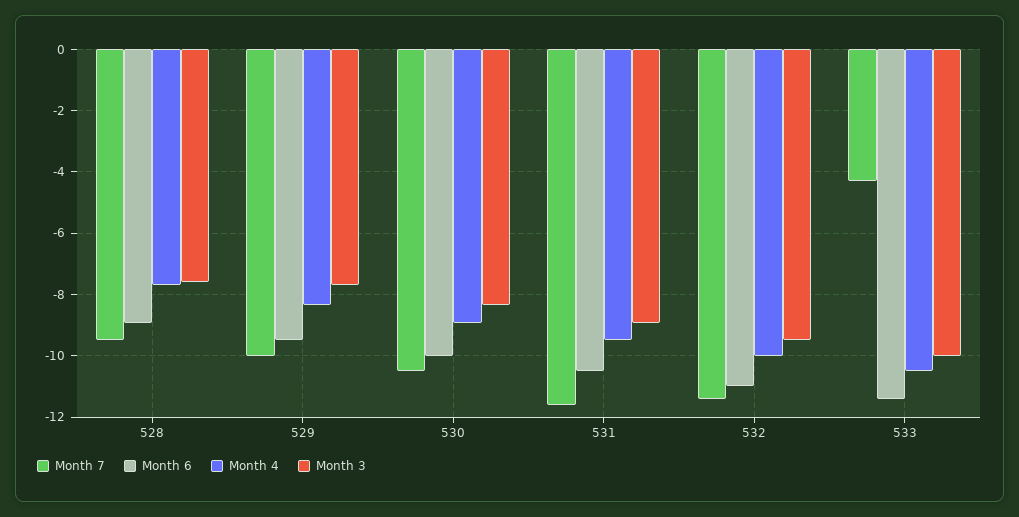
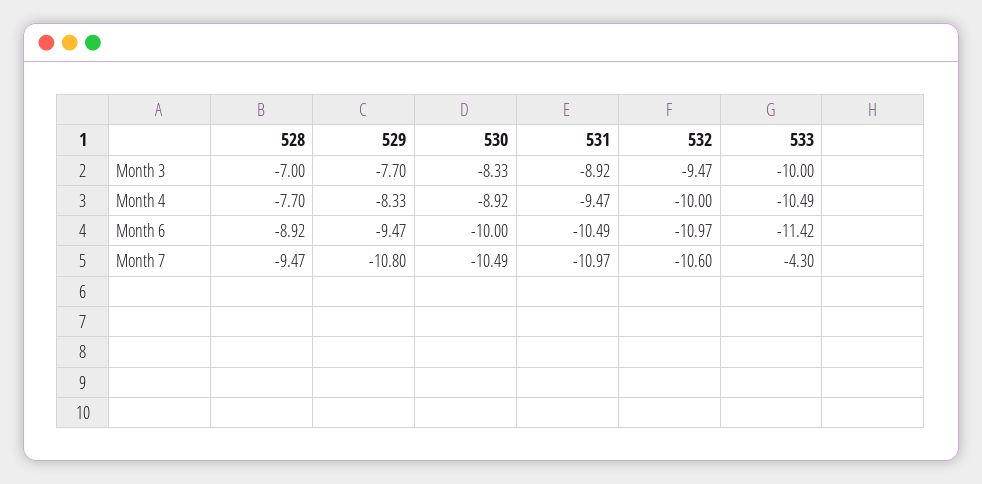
  {
    "Month 7": {
      "528": -9.47,
-     "529": -10,
+     "529": -10.8,
      "530": -10.49,
-     "531": -11.6,
+     "531": -10.97,
-     "532": -11.4,
+     "532": -10.6,
      "533": -4.3
    },
    "Month 6": {
      "528": -8.92,
      "529": -9.47,
      "530": -10,
      "531": -10.49,
      "532": -10.97,
      "533": -11.42
    },
    "Month 4": {
      "528": -7.7,
      "529": -8.33,
      "530": -8.92,
      "531": -9.47,
      "532": -10,
      "533": -10.49
    },
    "Month 3": {
-     "528": -7.6,
+     "528": -7,
      "529": -7.7,
      "530": -8.33,
      "531": -8.92,
      "532": -9.47,
      "533": -10
    }
  }

